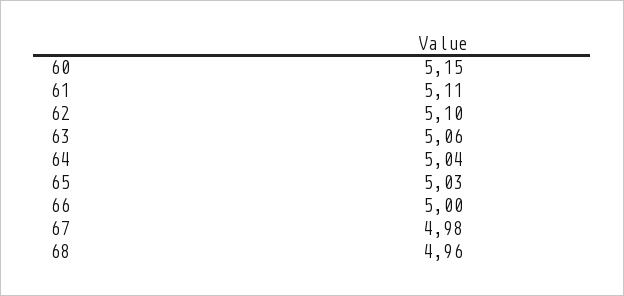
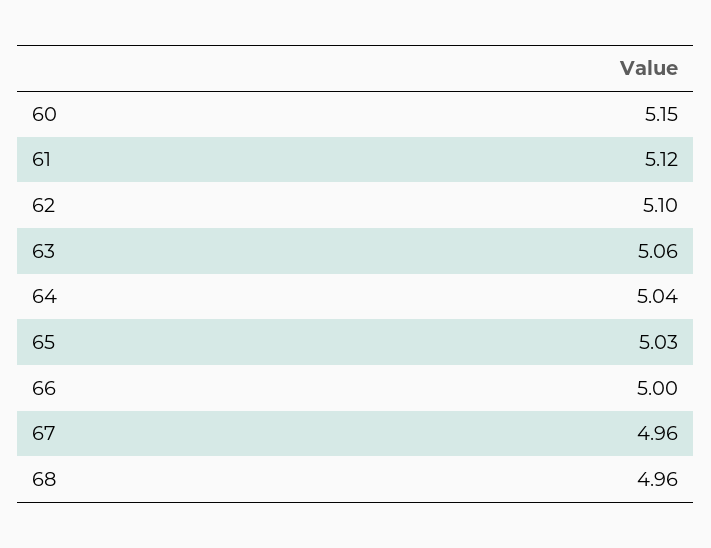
  {
    "60": 5.15,
-   "61": 5.11,
+   "61": 5.12,
    "62": 5.1,
    "63": 5.06,
    "64": 5.04,
    "65": 5.03,
    "66": 5,
-   "67": 4.98,
+   "67": 4.96,
    "68": 4.96
  }

